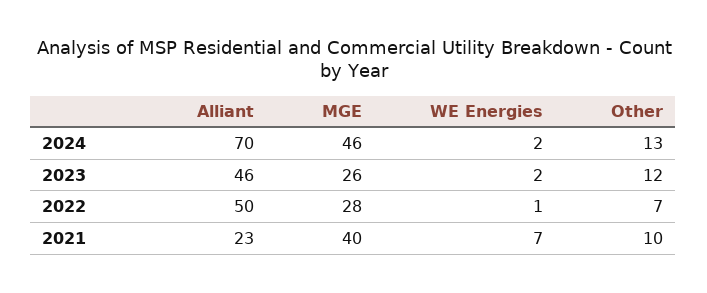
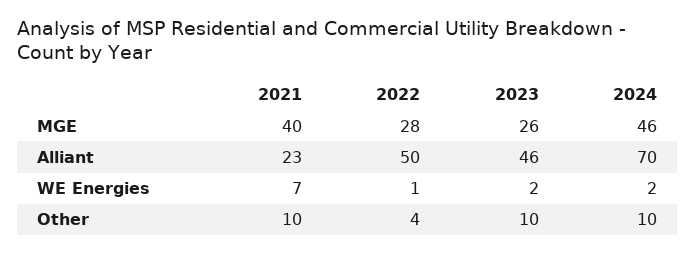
  {
    "Alliant": {
      "2024": 70,
      "2023": 46,
      "2022": 50,
      "2021": 23
    },
    "MGE": {
      "2024": 46,
      "2023": 26,
      "2022": 28,
      "2021": 40
    },
    "WE Energies": {
      "2024": 2,
      "2023": 2,
      "2022": 1,
      "2021": 7
    },
    "Other": {
-     "2024": 13,
+     "2024": 10,
-     "2023": 12,
+     "2023": 10,
-     "2022": 7,
+     "2022": 4,
      "2021": 10
    }
  }

